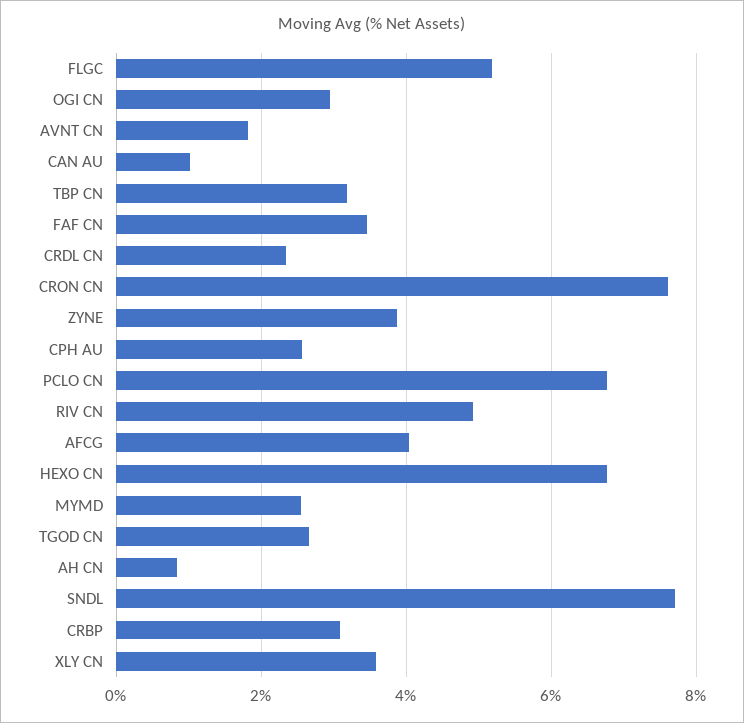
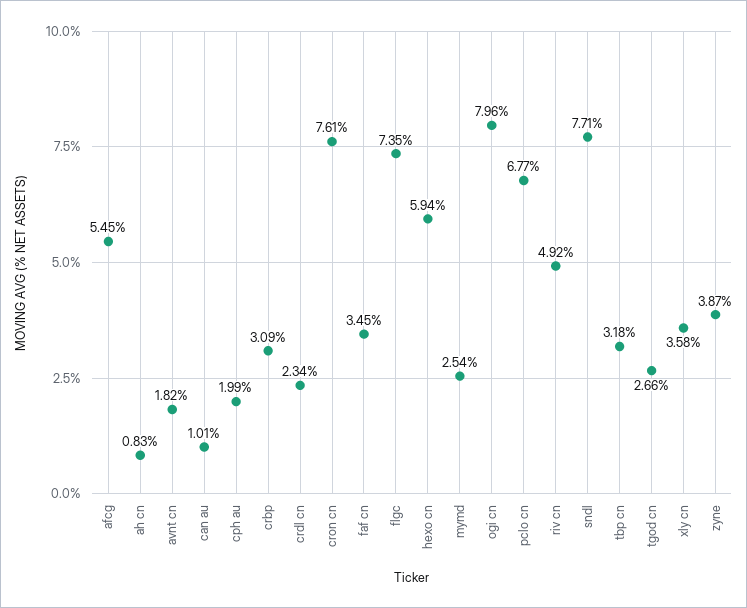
  {
-   "FLGC": 5.2,
+   "FLGC": 7.35,
-   "OGI CN": 3,
+   "OGI CN": 7.96,
    "AVNT CN": 1.82,
    "CAN AU": 1.01,
    "TBP CN": 3.18,
    "FAF CN": 3.45,
    "CRDL CN": 2.34,
    "CRON CN": 7.61,
    "ZYNE": 3.87,
-   "CPH AU": 2.6,
+   "CPH AU": 1.99,
    "PCLO CN": 6.77,
    "RIV CN": 4.92,
-   "AFCG": 4,
+   "AFCG": 5.45,
-   "HEXO CN": 6.8,
+   "HEXO CN": 5.94,
    "MYMD": 2.54,
    "TGOD CN": 2.66,
    "AH CN": 0.83,
    "SNDL": 7.71,
    "CRBP": 3.09,
    "XLY CN": 3.58
  }

